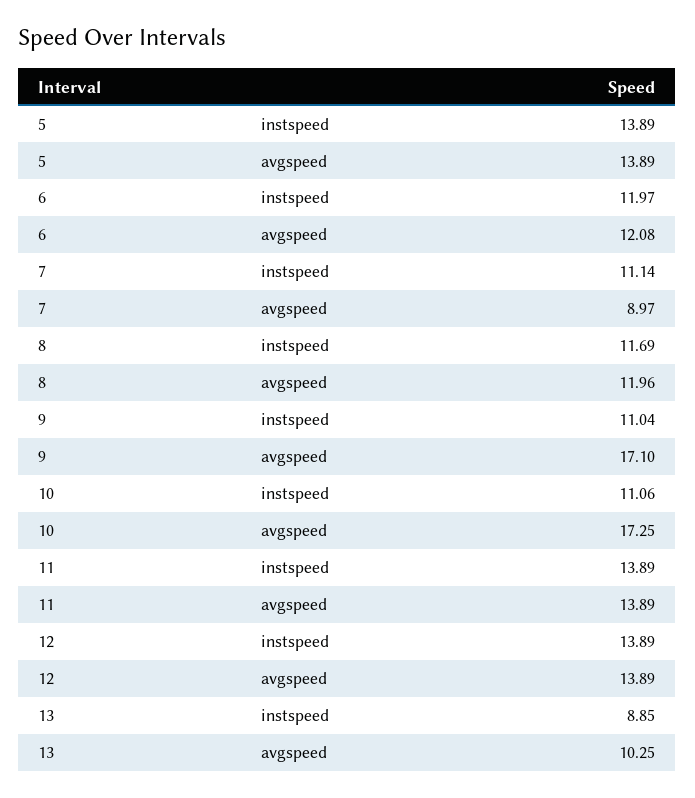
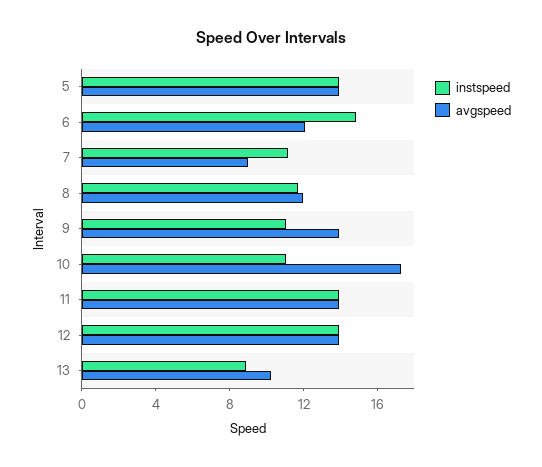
  {
    "instspeed": {
      "5": 13.89,
-     "6": 11.97,
+     "6": 15,
      "7": 11.14,
      "8": 11.69,
      "9": 11.04,
      "10": 11.06,
      "11": 13.89,
      "12": 13.89,
      "13": 8.85
    },
    "avgspeed": {
      "5": 13.89,
      "6": 12.08,
      "7": 8.97,
      "8": 11.96,
-     "9": 17.1,
+     "9": 14,
      "10": 17.25,
      "11": 13.89,
      "12": 13.89,
      "13": 10.25
    }
  }

